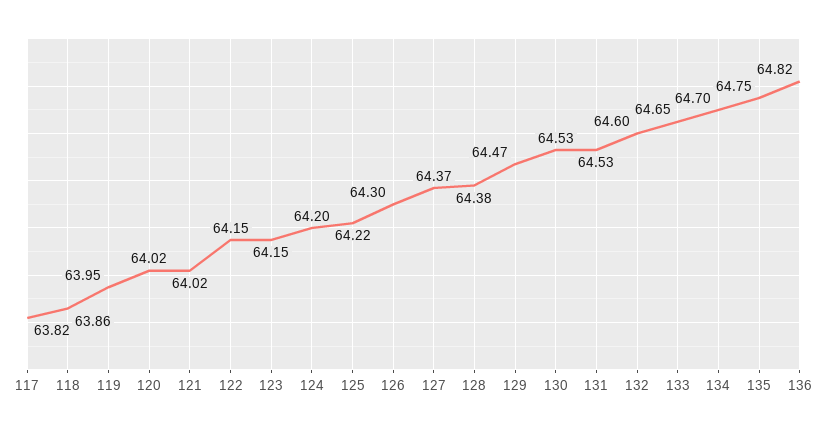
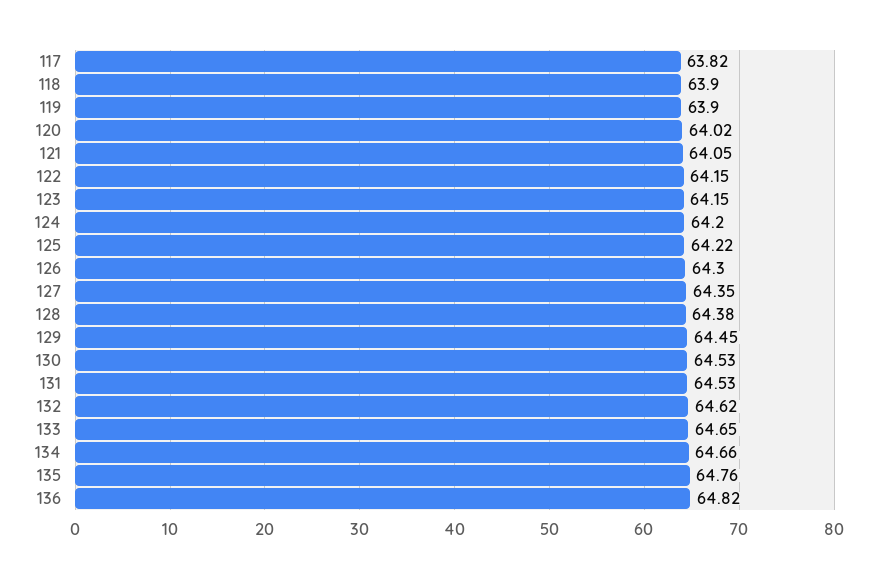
  {
    "117": 63.82,
-   "118": 63.86,
+   "118": 63.9,
-   "119": 63.95,
+   "119": 63.9,
    "120": 64.02,
-   "121": 64.02,
+   "121": 64.05,
    "122": 64.15,
    "123": 64.15,
    "124": 64.2,
    "125": 64.22,
    "126": 64.3,
-   "127": 64.37,
+   "127": 64.35,
    "128": 64.38,
-   "129": 64.47,
+   "129": 64.45,
    "130": 64.53,
    "131": 64.53,
-   "132": 64.6,
+   "132": 64.62,
    "133": 64.65,
-   "134": 64.7,
+   "134": 64.66,
-   "135": 64.75,
+   "135": 64.76,
    "136": 64.82
  }

